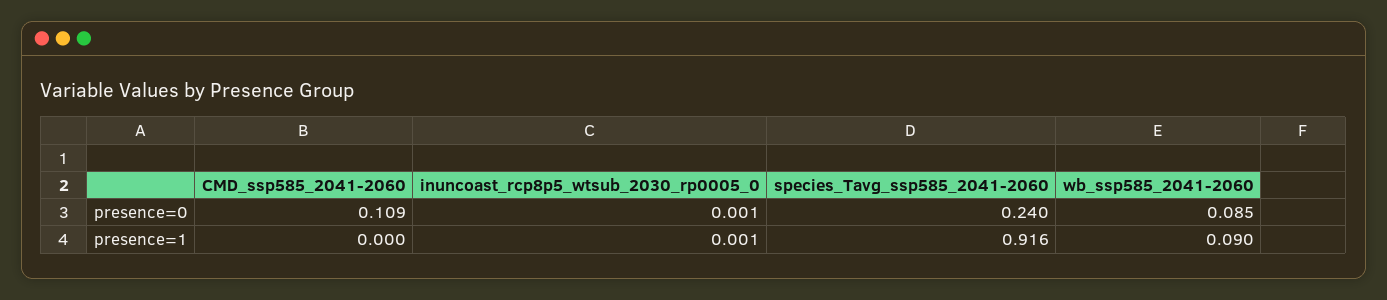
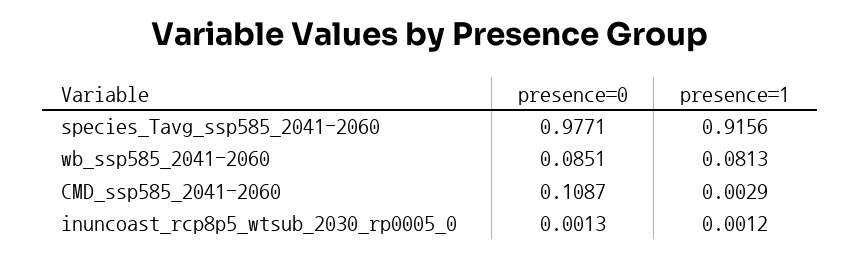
  {
    "CMD_ssp585_2041-2060": {
      "presence=0": 0.1087,
-     "presence=1": 0
+     "presence=1": 0.0029
    },
    "inuncoast_rcp8p5_wtsub_2030_rp0005_0": {
      "presence=0": 0.0013,
      "presence=1": 0.0012
    },
    "species_Tavg_ssp585_2041-2060": {
-     "presence=0": 0.24,
+     "presence=0": 0.9771,
      "presence=1": 0.9156
    },
    "wb_ssp585_2041-2060": {
      "presence=0": 0.0851,
-     "presence=1": 0.09
+     "presence=1": 0.0813
    }
  }

